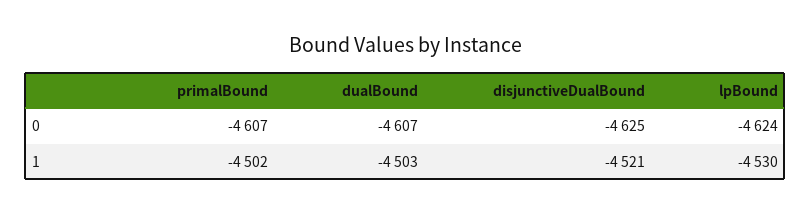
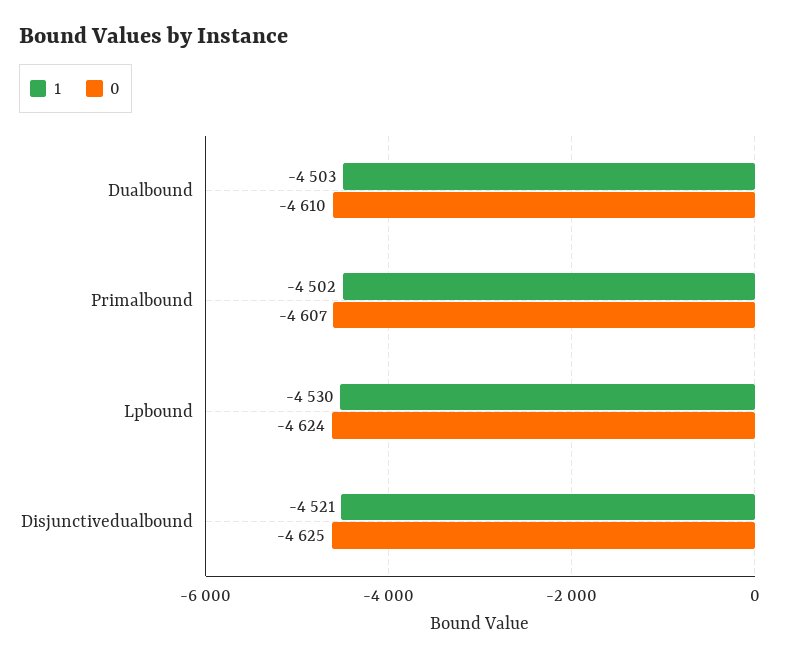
  {
    "0": {
      "primalBound": -4607,
-     "dualBound": -4607,
+     "dualBound": -4610,
      "disjunctiveDualBound": -4625,
      "lpBound": -4624
    },
    "1": {
      "primalBound": -4502,
      "dualBound": -4503,
      "disjunctiveDualBound": -4521,
      "lpBound": -4530
    }
  }

